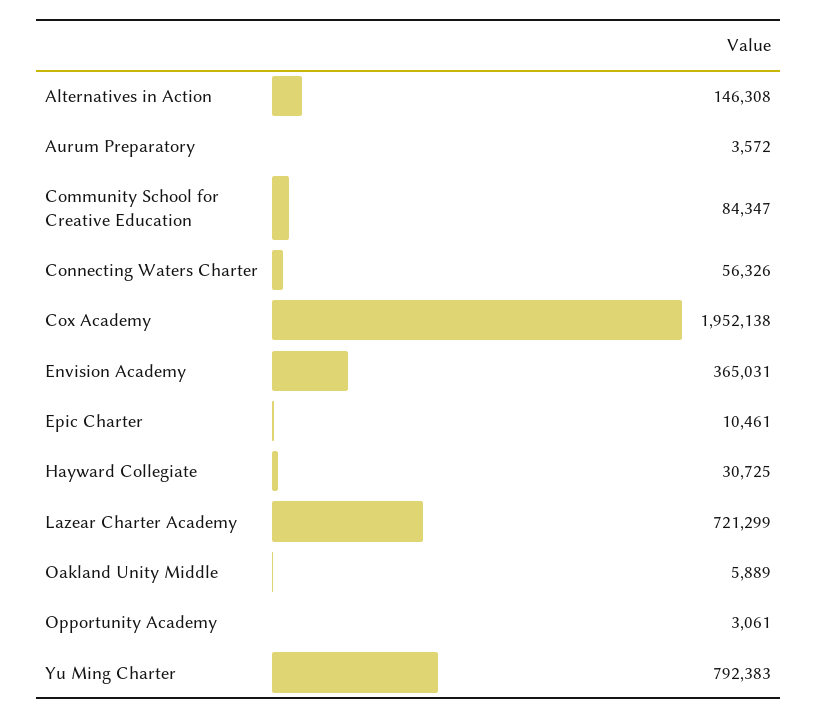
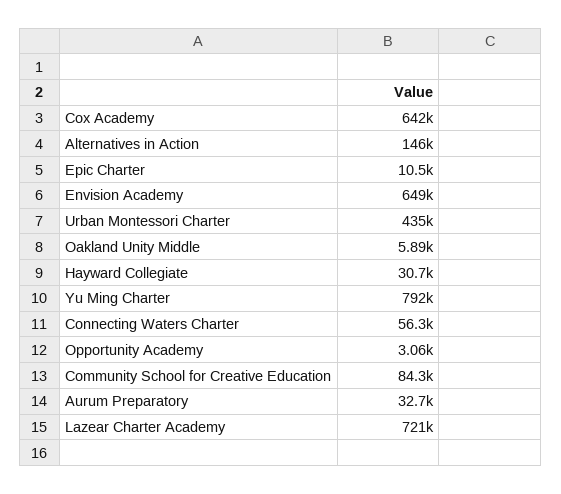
  {
    "Alternatives in Action": 146308,
-   "Aurum Preparatory": 3572,
+   "Aurum Preparatory": 32700,
    "Community School for Creative Education": 84347,
    "Connecting Waters Charter": 56326,
-   "Cox Academy": 1952138,
+   "Cox Academy": 642000,
-   "Envision Academy": 365031,
+   "Envision Academy": 649000,
    "Epic Charter": 10461,
    "Hayward Collegiate": 30725,
    "Lazear Charter Academy": 721299,
    "Oakland Unity Middle": 5889,
    "Opportunity Academy": 3061,
-   "Yu Ming Charter": 792383
+   "Yu Ming Charter": 792383,
+   "Urban Montessori Charter": 435000
  }

